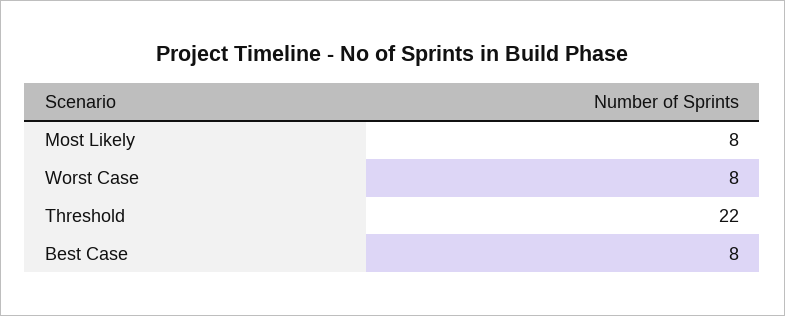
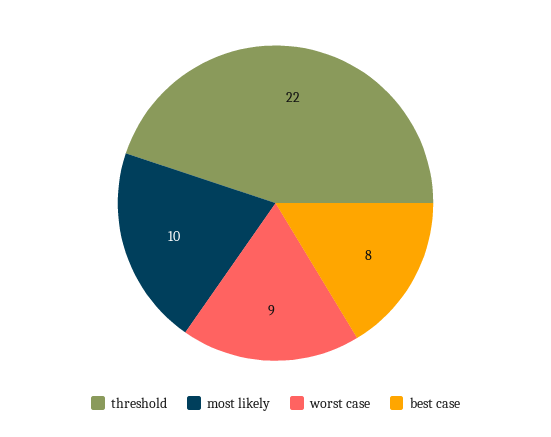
  {
-   "Most Likely": 8,
+   "Most Likely": 10,
-   "Worst Case": 8,
+   "Worst Case": 9,
    "Threshold": 22,
    "Best Case": 8
  }

